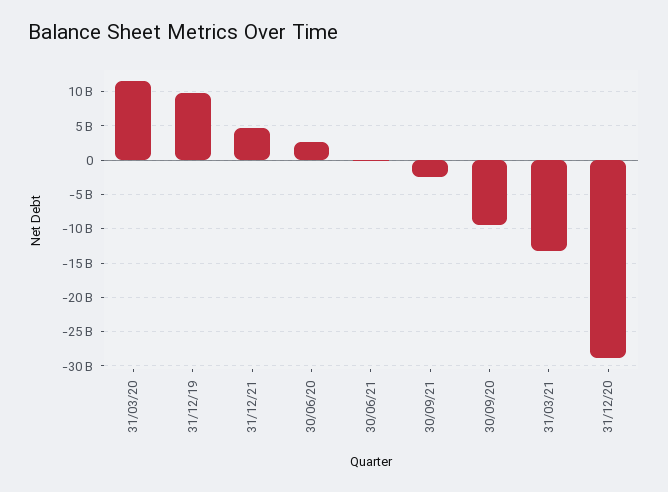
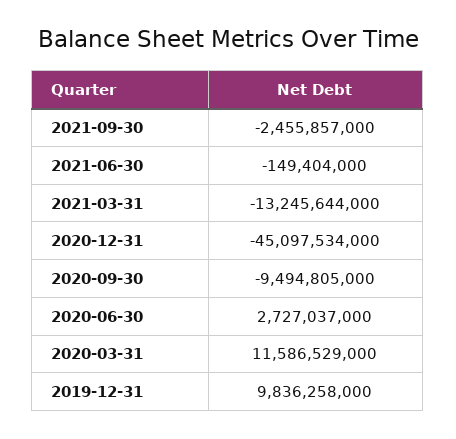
  {
    "31/03/20": 11586529000,
    "31/12/19": 9836258000,
-   "31/12/21": 5000000000,
    "30/06/20": 2727037000,
    "30/06/21": -149404000,
    "30/09/21": -2455857000,
    "30/09/20": -9494805000,
    "31/03/21": -13245644000,
-   "31/12/20": -29000000000
+   "31/12/20": -45097534000
  }

